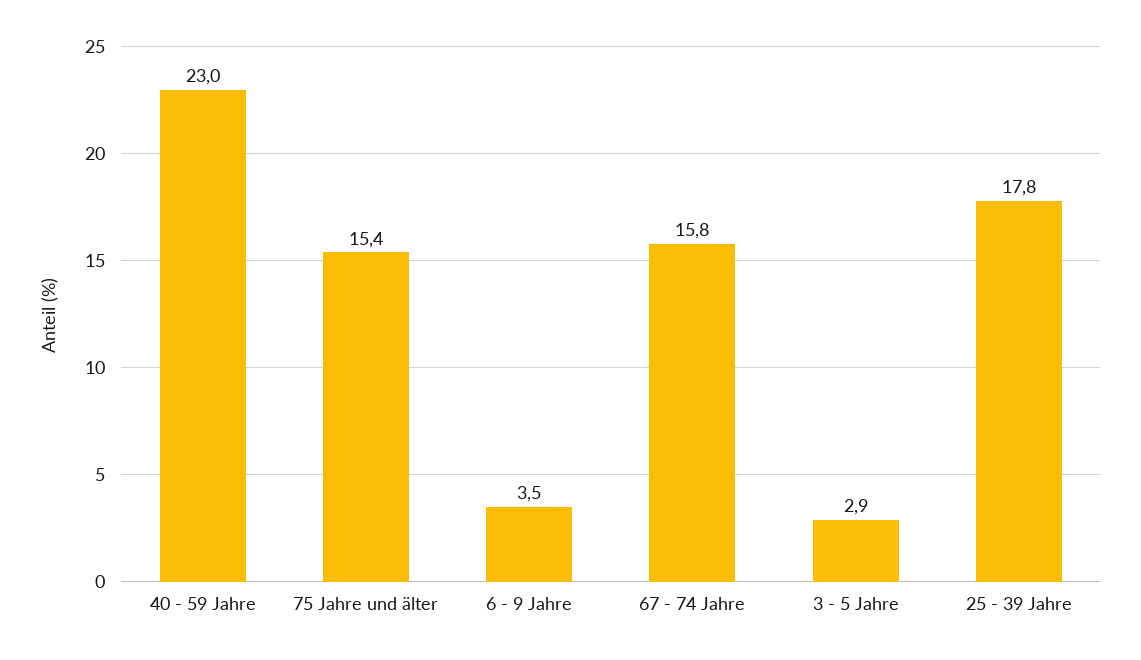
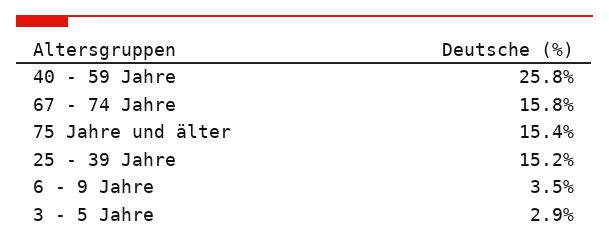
  {
-   "40 - 59 Jahre": 23,
+   "40 - 59 Jahre": 25.8,
    "75 Jahre und älter": 15.4,
    "6 - 9 Jahre": 3.5,
    "67 - 74 Jahre": 15.8,
    "3 - 5 Jahre": 2.9,
-   "25 - 39 Jahre": 17.8
+   "25 - 39 Jahre": 15.2
  }

